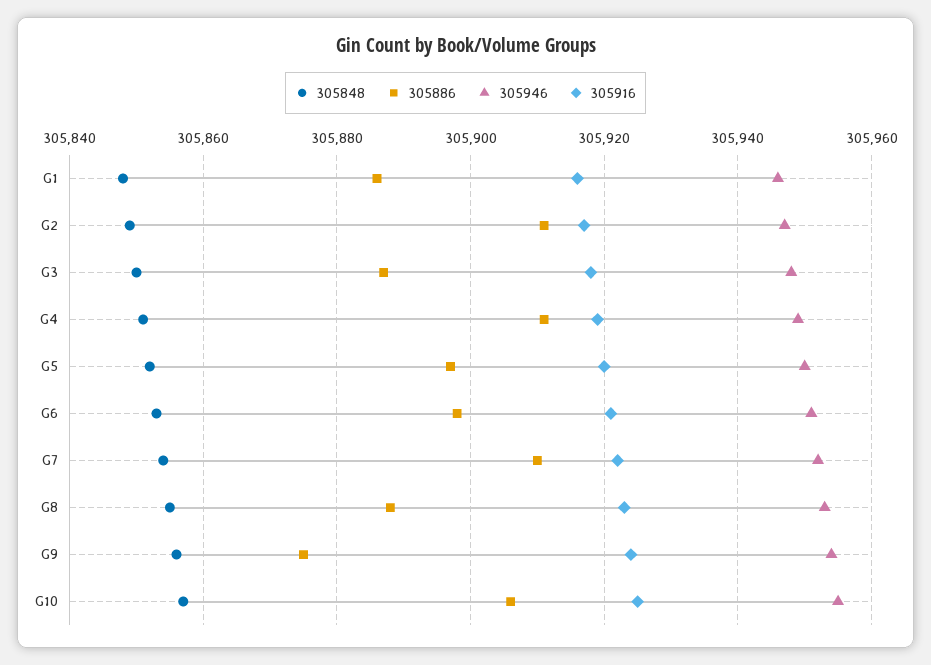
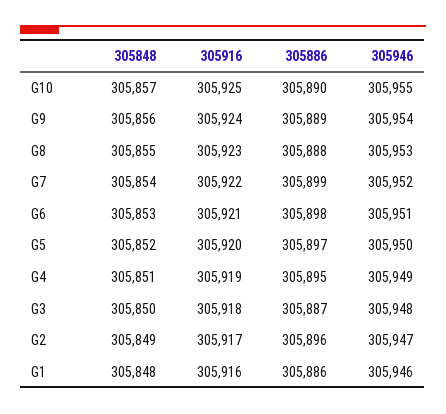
  {
    "305848": {
      "G1": 305848,
      "G2": 305849,
      "G3": 305850,
      "G4": 305851,
      "G5": 305852,
      "G6": 305853,
      "G7": 305854,
      "G8": 305855,
      "G9": 305856,
      "G10": 305857
    },
    "305886": {
      "G1": 305886,
-     "G2": 305910,
+     "G2": 305896,
      "G3": 305887,
-     "G4": 305910,
+     "G4": 305895,
      "G5": 305897,
      "G6": 305898,
-     "G7": 305910,
+     "G7": 305899,
      "G8": 305888,
-     "G9": 305875,
+     "G9": 305889,
-     "G10": 305905
+     "G10": 305890
    },
    "305946": {
      "G1": 305946,
      "G2": 305947,
      "G3": 305948,
      "G4": 305949,
      "G5": 305950,
      "G6": 305951,
      "G7": 305952,
      "G8": 305953,
      "G9": 305954,
      "G10": 305955
    },
    "305916": {
      "G1": 305916,
      "G2": 305917,
      "G3": 305918,
      "G4": 305919,
      "G5": 305920,
      "G6": 305921,
      "G7": 305922,
      "G8": 305923,
      "G9": 305924,
      "G10": 305925
    }
  }

